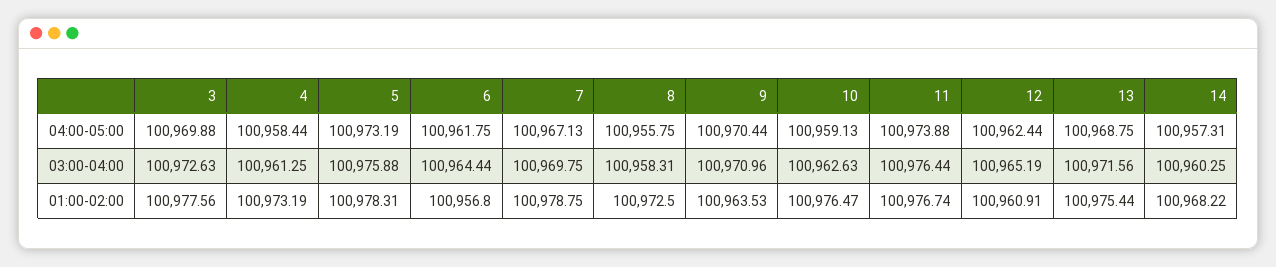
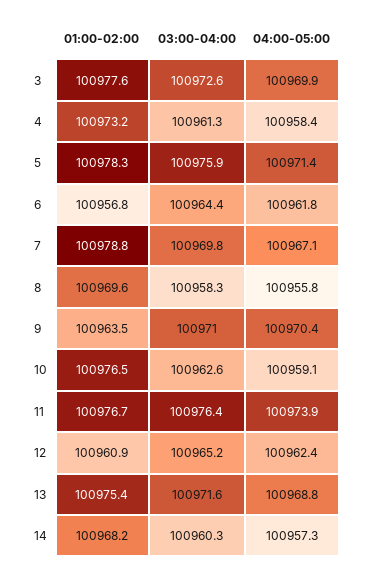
  {
    "3": {
      "04:00-05:00": 100969.88,
      "03:00-04:00": 100972.63,
      "01:00-02:00": 100977.56
    },
    "4": {
      "04:00-05:00": 100958.44,
      "03:00-04:00": 100961.25,
      "01:00-02:00": 100973.19
    },
    "5": {
-     "04:00-05:00": 100973.19,
+     "04:00-05:00": 100971.4,
      "03:00-04:00": 100975.88,
      "01:00-02:00": 100978.31
    },
    "6": {
      "04:00-05:00": 100961.75,
      "03:00-04:00": 100964.44,
      "01:00-02:00": 100956.8
    },
    "7": {
      "04:00-05:00": 100967.13,
      "03:00-04:00": 100969.75,
      "01:00-02:00": 100978.75
    },
    "8": {
      "04:00-05:00": 100955.75,
      "03:00-04:00": 100958.31,
-     "01:00-02:00": 100972.5
+     "01:00-02:00": 100969.6
    },
    "9": {
      "04:00-05:00": 100970.44,
      "03:00-04:00": 100970.96,
      "01:00-02:00": 100963.53
    },
    "10": {
      "04:00-05:00": 100959.13,
      "03:00-04:00": 100962.63,
      "01:00-02:00": 100976.47
    },
    "11": {
      "04:00-05:00": 100973.88,
      "03:00-04:00": 100976.44,
      "01:00-02:00": 100976.74
    },
    "12": {
      "04:00-05:00": 100962.44,
      "03:00-04:00": 100965.19,
      "01:00-02:00": 100960.91
    },
    "13": {
      "04:00-05:00": 100968.75,
      "03:00-04:00": 100971.56,
      "01:00-02:00": 100975.44
    },
    "14": {
      "04:00-05:00": 100957.31,
      "03:00-04:00": 100960.25,
      "01:00-02:00": 100968.22
    }
  }

